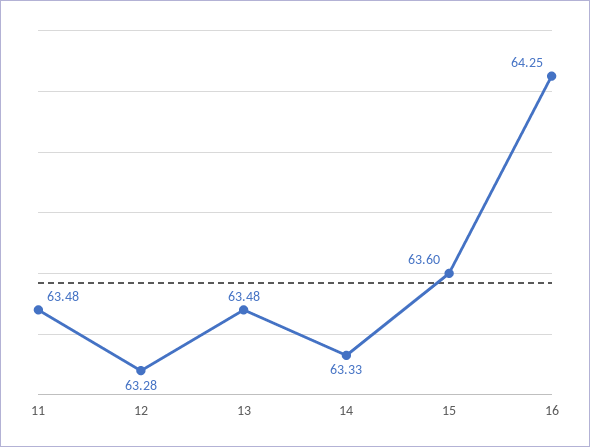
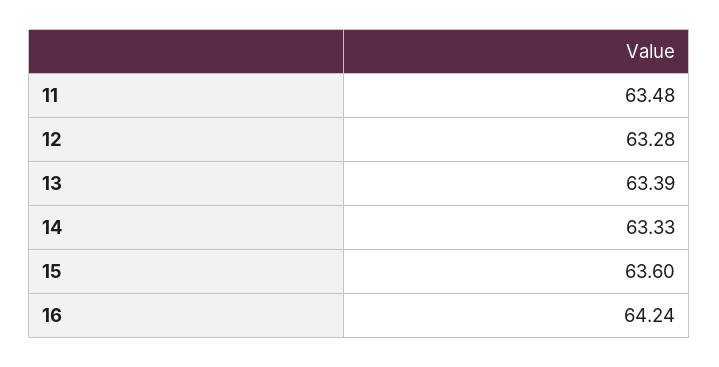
  {
    "11": 63.48,
    "12": 63.28,
-   "13": 63.48,
+   "13": 63.39,
    "14": 63.33,
    "15": 63.6,
-   "16": 64.25
+   "16": 64.24
  }

